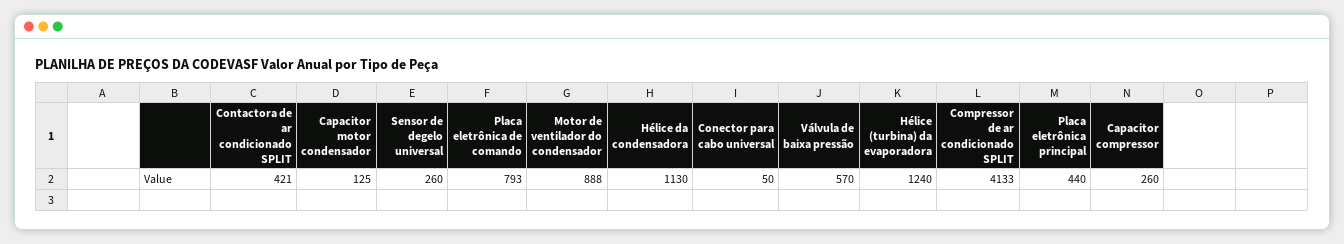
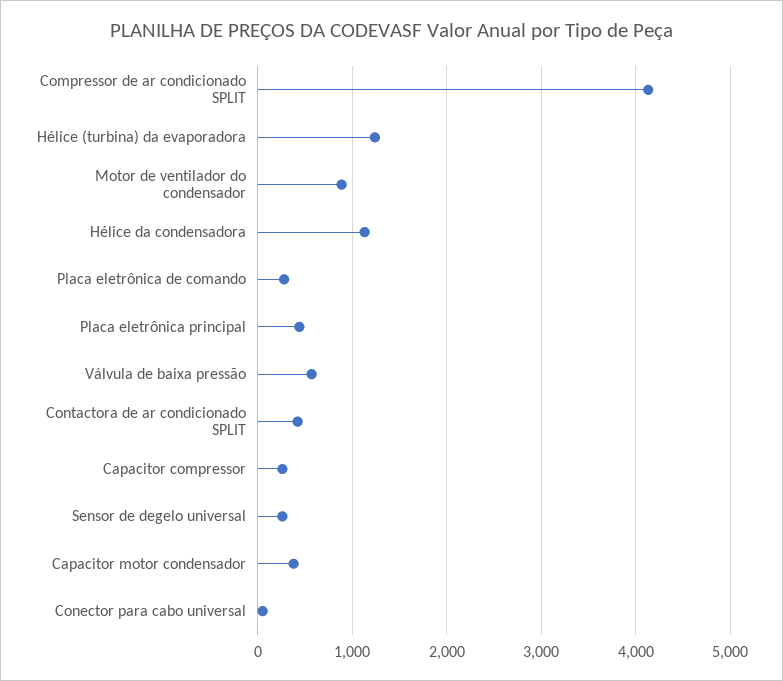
  {
    "Contactora de ar condicionado SPLIT": 421,
-   "Capacitor motor condensador": 125,
+   "Capacitor motor condensador": 400,
    "Sensor de degelo universal": 260,
-   "Placa eletrônica de comando": 793,
+   "Placa eletrônica de comando": 300,
    "Motor de ventilador do condensador": 888,
    "Hélice da condensadora": 1130,
    "Conector para cabo universal": 50,
    "Válvula de baixa pressão": 570,
    "Hélice (turbina) da evaporadora": 1240,
    "Compressor de ar condicionado SPLIT": 4133,
    "Placa eletrônica principal": 440,
    "Capacitor compressor": 260
  }

